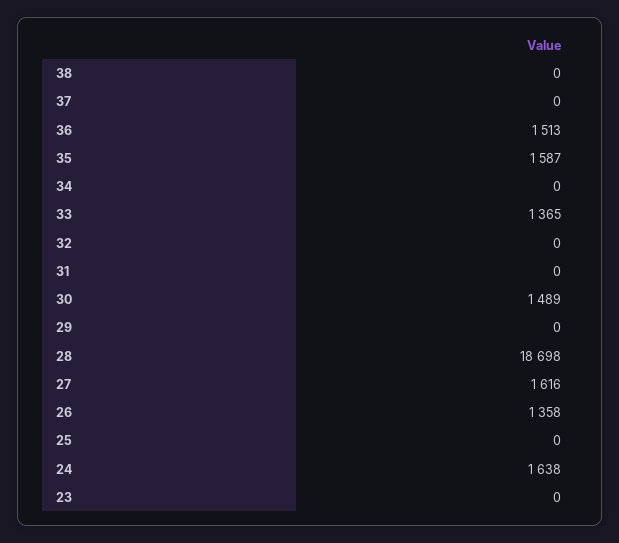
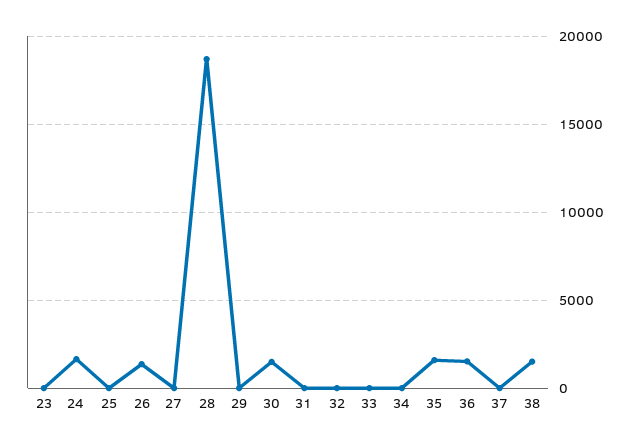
  {
-   "38": 0,
+   "38": 1500,
    "37": 0,
    "36": 1513,
    "35": 1587,
    "34": 0,
-   "33": 1365,
+   "33": 0,
    "32": 0,
    "31": 0,
    "30": 1489,
    "29": 0,
    "28": 18698,
-   "27": 1616,
+   "27": 0,
    "26": 1358,
    "25": 0,
    "24": 1638,
    "23": 0
  }

